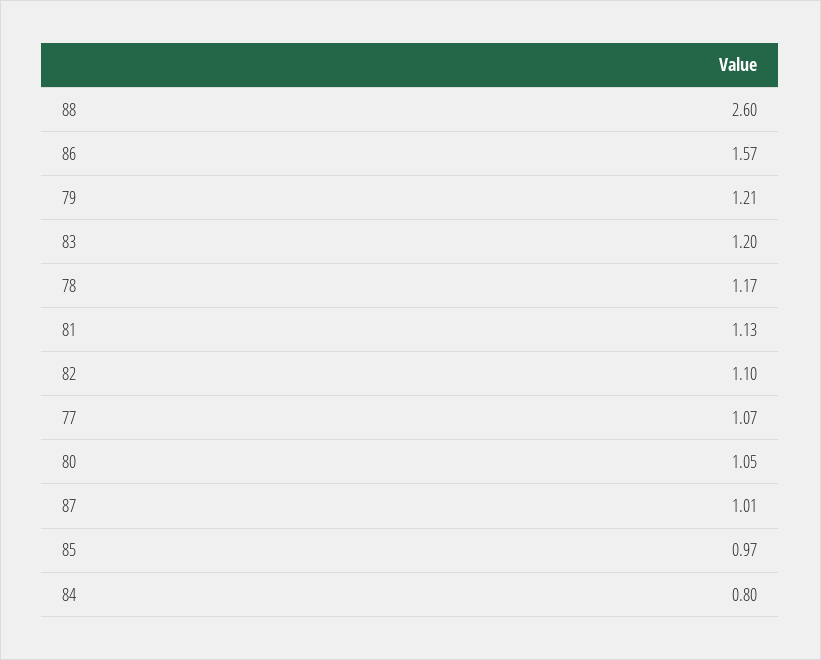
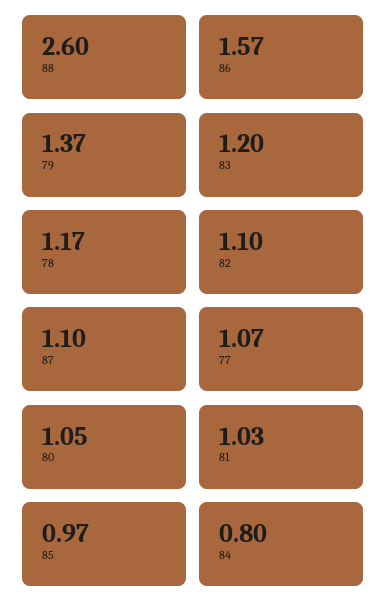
  {
    "88": 2.6,
    "86": 1.57,
-   "79": 1.21,
+   "79": 1.37,
    "83": 1.2,
    "78": 1.17,
-   "81": 1.13,
+   "81": 1.03,
    "82": 1.1,
    "77": 1.07,
    "80": 1.05,
-   "87": 1.01,
+   "87": 1.1,
    "85": 0.97,
    "84": 0.8
  }

